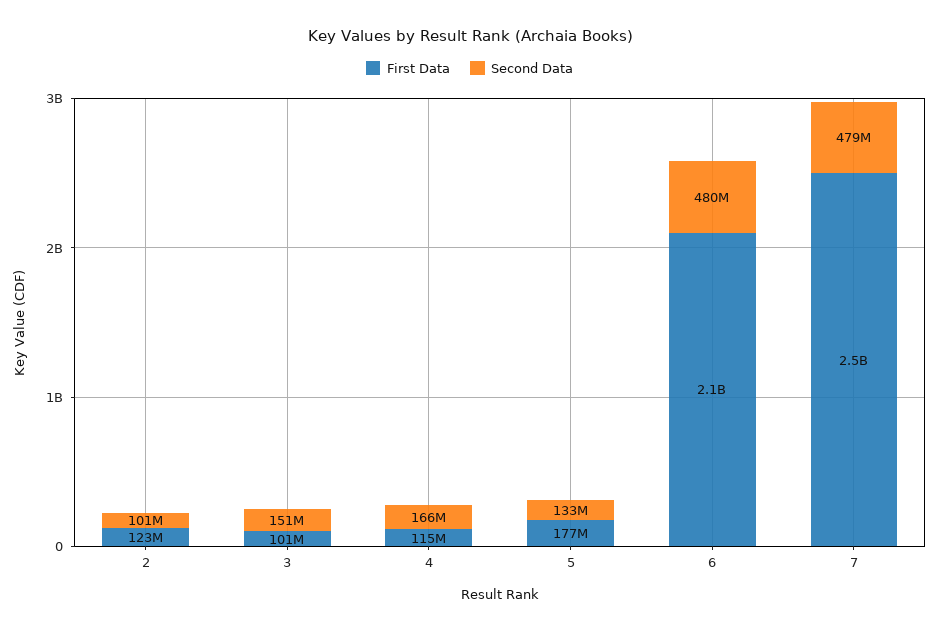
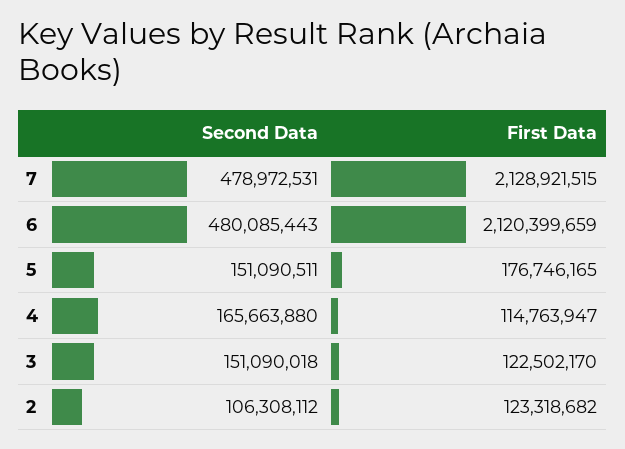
  {
    "First Data": {
      "2": 123318682,
-     "3": 101000000,
+     "3": 122502170,
      "4": 114763947,
      "5": 176746165,
      "6": 2120399659,
-     "7": 2500000000
+     "7": 2128921515
    },
    "Second Data": {
-     "2": 101000000,
+     "2": 106308112,
      "3": 151090018,
      "4": 165663880,
-     "5": 133000000,
+     "5": 151090511,
      "6": 480085443,
      "7": 478972531
    }
  }

